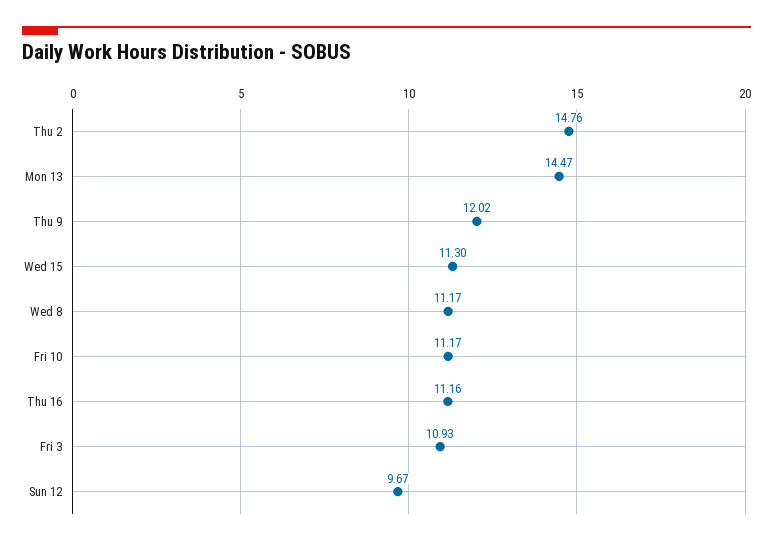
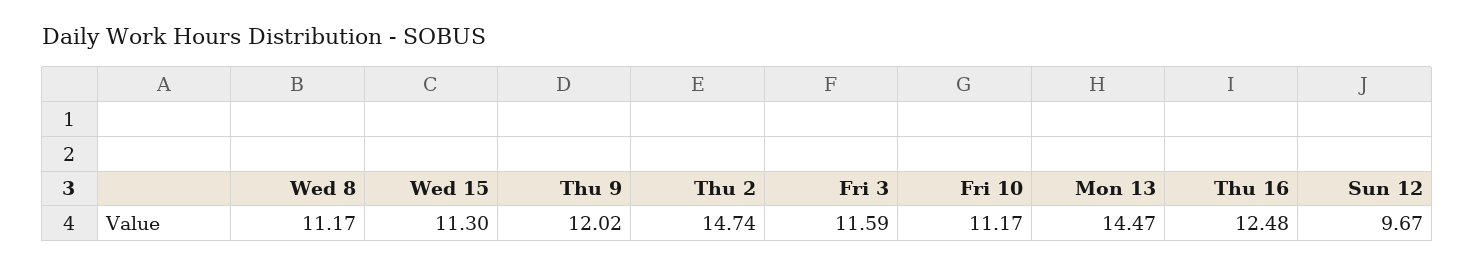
  {
-   "Thu 2": 14.76,
+   "Thu 2": 14.74,
    "Mon 13": 14.47,
    "Thu 9": 12.02,
    "Wed 15": 11.3,
    "Wed 8": 11.17,
    "Fri 10": 11.17,
-   "Thu 16": 11.16,
+   "Thu 16": 12.48,
-   "Fri 3": 10.93,
+   "Fri 3": 11.59,
    "Sun 12": 9.67
  }

